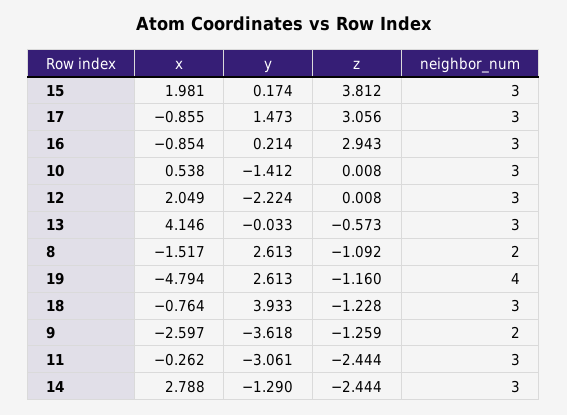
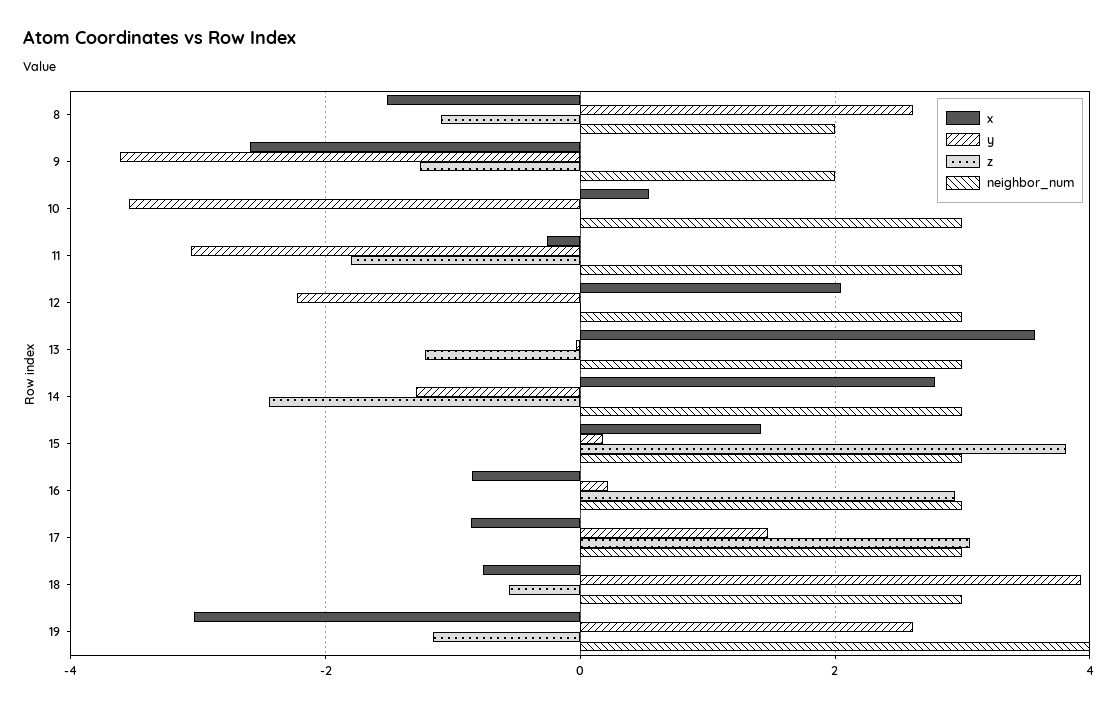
  {
    "x": {
-     "15": 1.981,
+     "15": 1.4,
      "17": -0.855,
      "16": -0.854,
      "10": 0.538,
      "12": 2.049,
-     "13": 4.146,
+     "13": 3.6,
      "8": -1.517,
-     "19": -4.794,
+     "19": -3,
      "18": -0.764,
      "9": -2.597,
      "11": -0.262,
      "14": 2.788
    },
    "y": {
      "15": 0.174,
      "17": 1.473,
      "16": 0.214,
-     "10": -1.412,
+     "10": -3.6,
      "12": -2.224,
      "13": -0.033,
      "8": 2.613,
      "19": 2.613,
      "18": 3.933,
      "9": -3.618,
      "11": -3.061,
      "14": -1.29
    },
    "z": {
      "15": 3.812,
      "17": 3.056,
      "16": 2.943,
      "10": 0.008,
      "12": 0.008,
-     "13": -0.573,
+     "13": -1.2,
      "8": -1.092,
      "19": -1.16,
-     "18": -1.228,
+     "18": -0.6,
      "9": -1.259,
-     "11": -2.444,
+     "11": -1.8,
      "14": -2.444
    },
    "neighbor_num": {
      "15": 3,
      "17": 3,
      "16": 3,
      "10": 3,
      "12": 3,
      "13": 3,
      "8": 2,
      "19": 4,
      "18": 3,
      "9": 2,
      "11": 3,
      "14": 3
    }
  }

